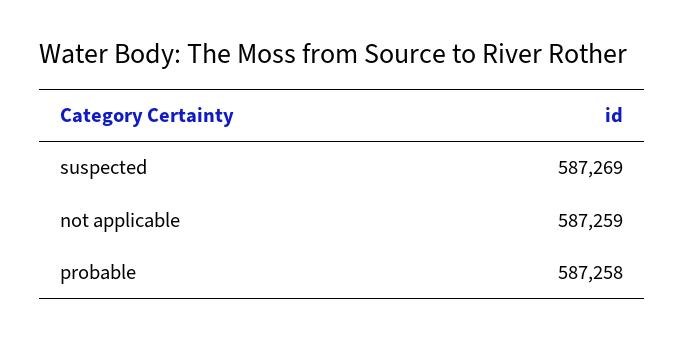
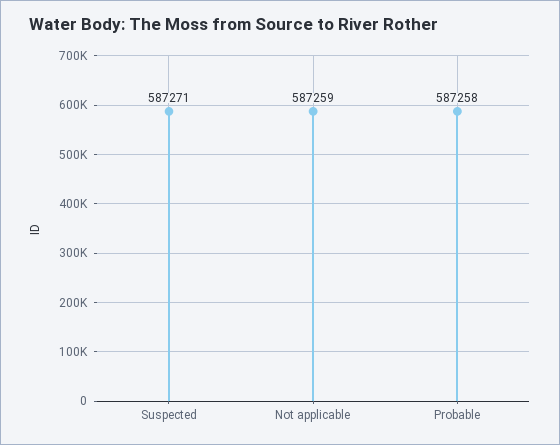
  {
-   "suspected": 587269,
+   "suspected": 587271,
    "not applicable": 587259,
    "probable": 587258
  }

